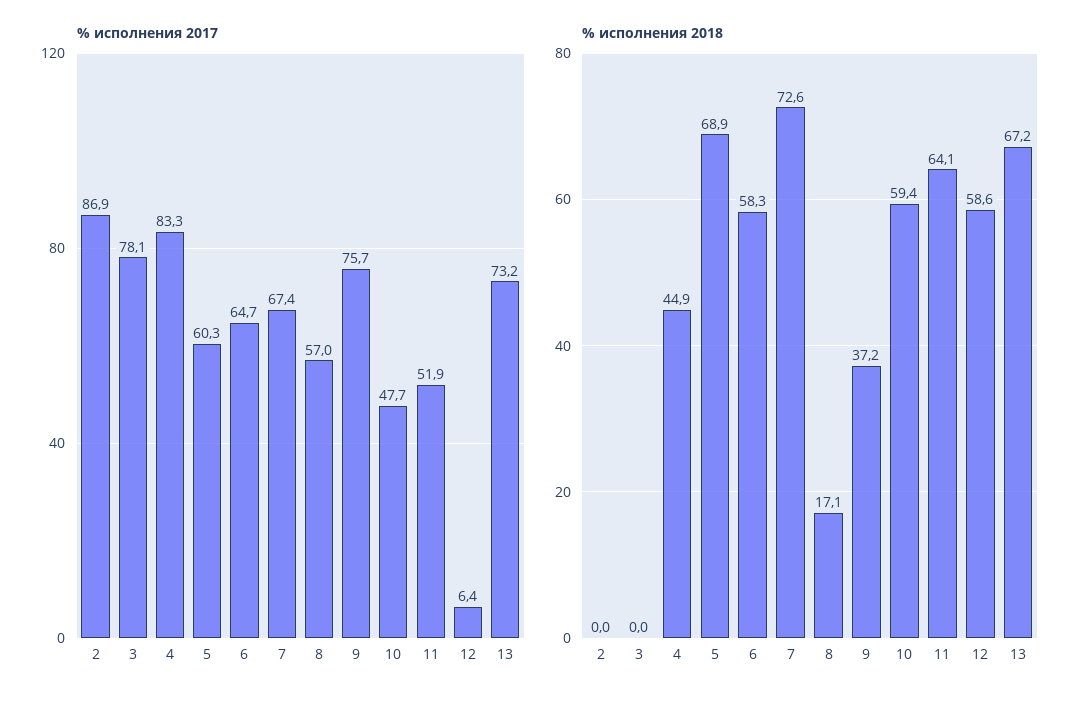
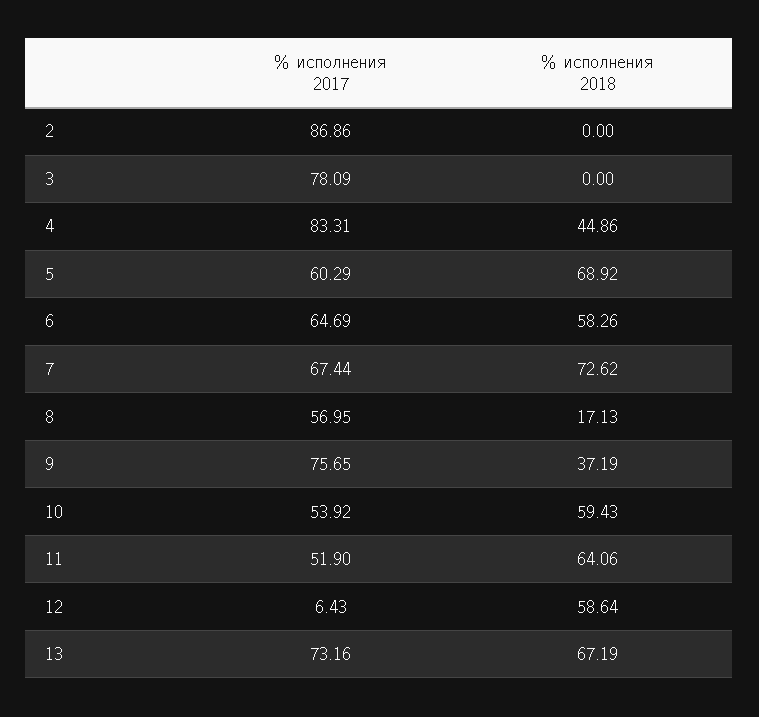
  {
    "% исполнения 2017": {
      "2": 86.86,
      "3": 78.09,
      "4": 83.31,
      "5": 60.29,
      "6": 64.69,
      "7": 67.44,
      "8": 56.95,
      "9": 75.65,
-     "10": 47.7,
+     "10": 53.92,
      "11": 51.9,
      "12": 6.43,
      "13": 73.16
    },
    "% исполнения 2018": {
      "2": 0,
      "3": 0,
      "4": 44.86,
      "5": 68.92,
      "6": 58.26,
      "7": 72.62,
      "8": 17.13,
      "9": 37.19,
      "10": 59.43,
      "11": 64.06,
      "12": 58.64,
      "13": 67.19
    }
  }

